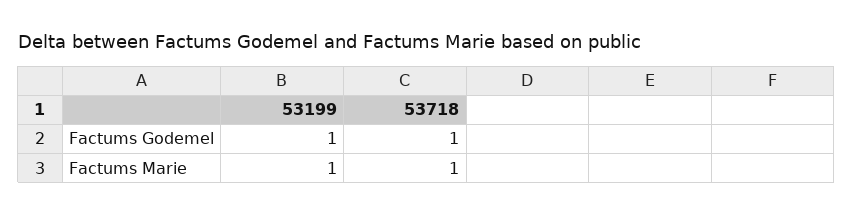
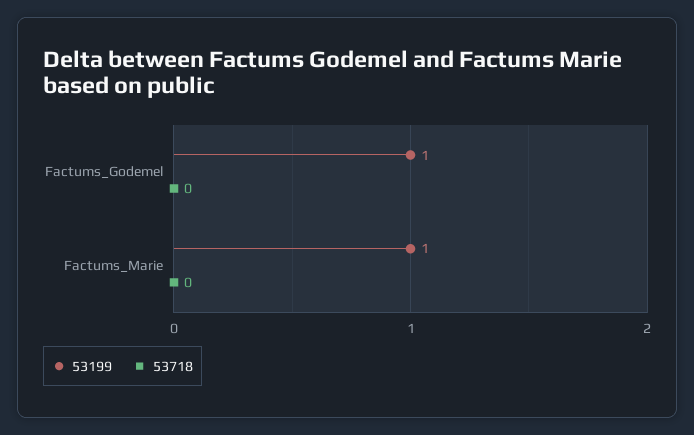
  {
    "53199": {
      "Factums Godemel": 1,
      "Factums Marie": 1
    },
    "53718": {
-     "Factums Godemel": 1,
+     "Factums Godemel": 0,
-     "Factums Marie": 1
+     "Factums Marie": 0
    }
  }

